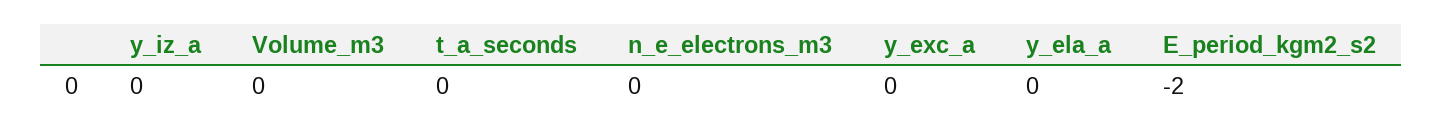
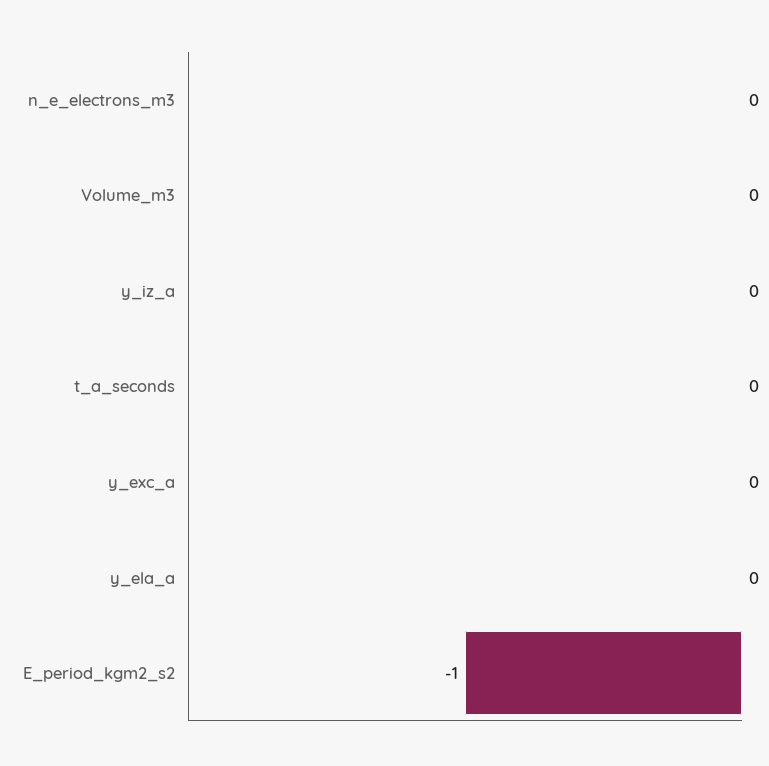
  {
    "y_iz_a": 0,
    "Volume_m3": 0,
    "t_a_seconds": 0,
    "n_e_electrons_m3": 0,
    "y_exc_a": 0,
    "y_ela_a": 0,
-   "E_period_kgm2_s2": -2
+   "E_period_kgm2_s2": -1
  }

